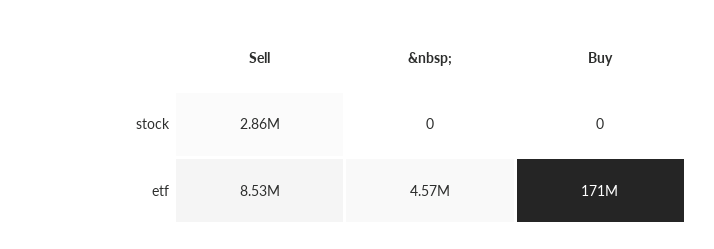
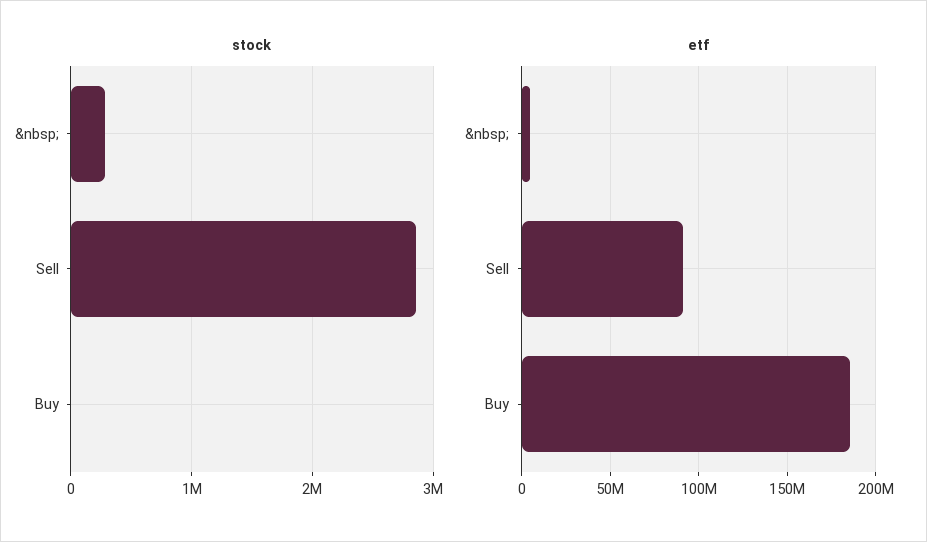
  {
    "stock": {
      "Sell": 2860000,
-     "&nbsp;": 0,
+     "&nbsp;": 300000,
      "Buy": 0
    },
    "etf": {
-     "Sell": 8530000,
+     "Sell": 90000000,
      "&nbsp;": 4570000,
-     "Buy": 171000000
+     "Buy": 185000000
    }
  }

